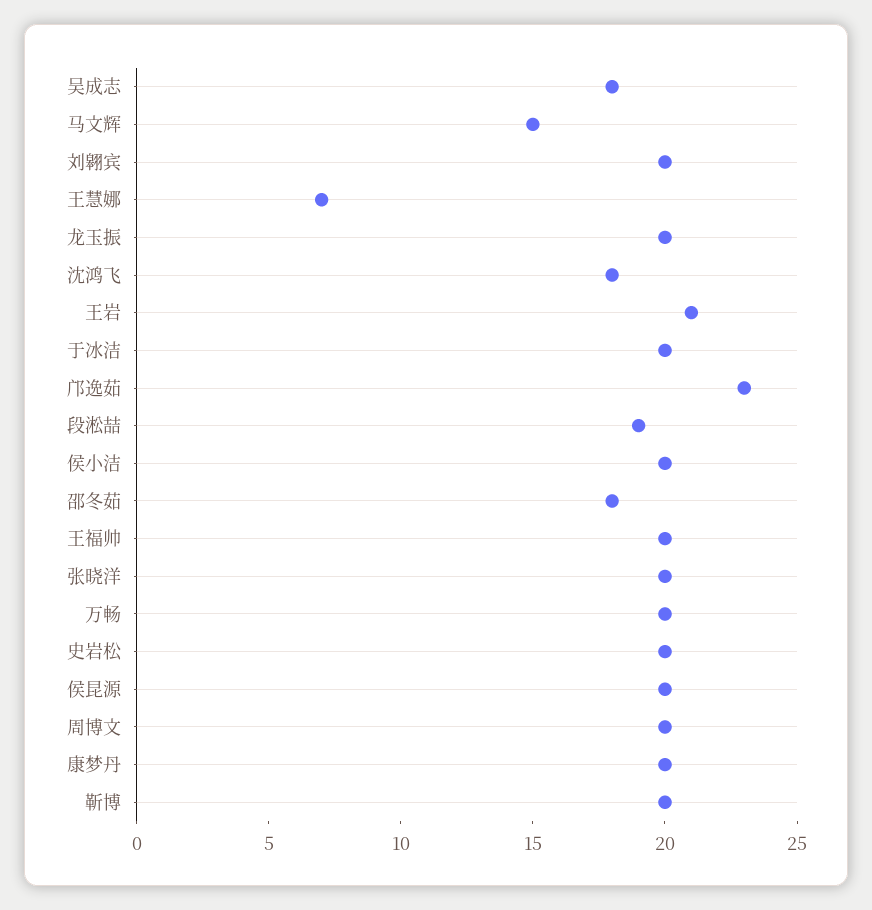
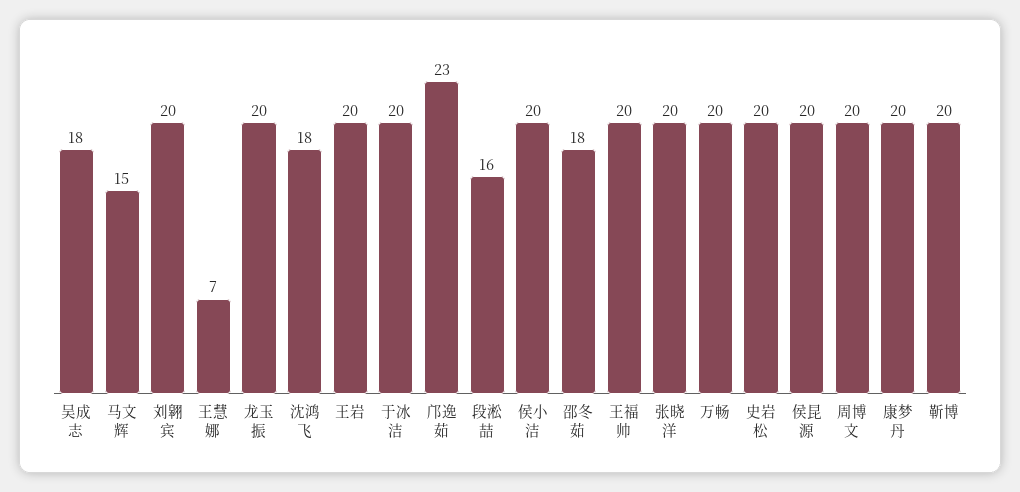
  {
    "吴成志": 18,
    "马文辉": 15,
    "刘翱宾": 20,
    "王慧娜": 7,
    "龙玉振": 20,
    "沈鸿飞": 18,
-   "王岩": 21,
+   "王岩": 20,
    "于冰洁": 20,
    "邝逸茹": 23,
-   "段淞喆": 19,
+   "段淞喆": 16,
    "侯小洁": 20,
    "邵冬茹": 18,
    "王福帅": 20,
    "张晓洋": 20,
    "万畅": 20,
    "史岩松": 20,
    "侯昆源": 20,
    "周博文": 20,
    "康梦丹": 20,
    "靳博": 20
  }

